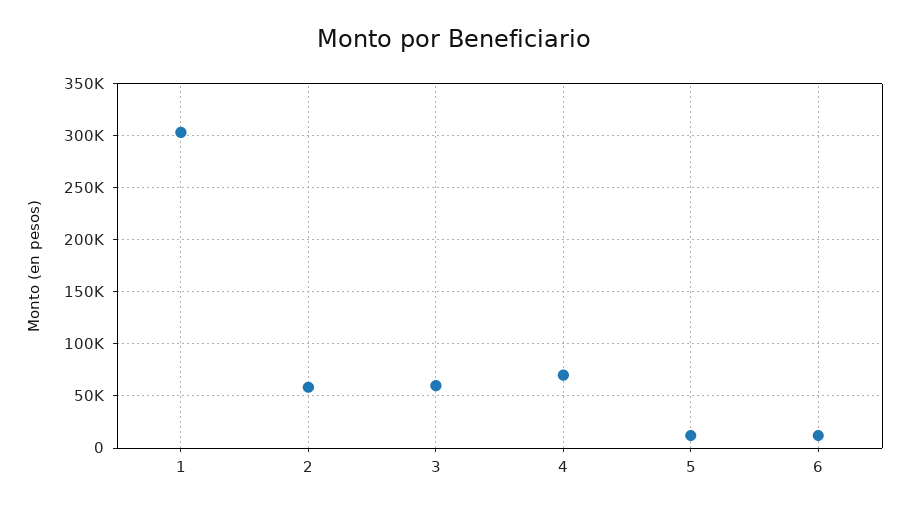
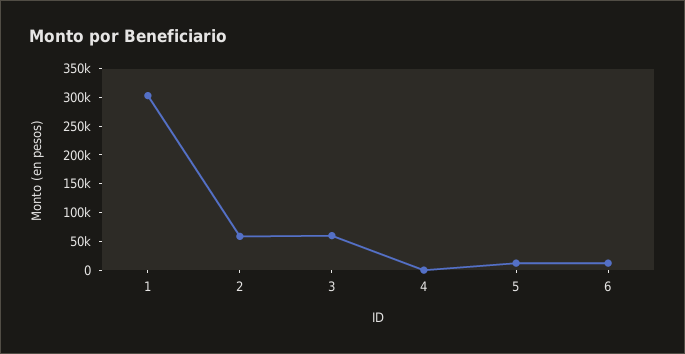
  {
    "1": 300000,
    "2": 60000,
    "3": 60000,
-   "4": 70000,
+   "4": 0,
    "5": 10000,
    "6": 10000
  }

